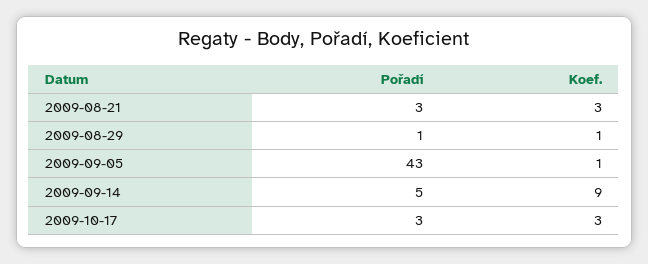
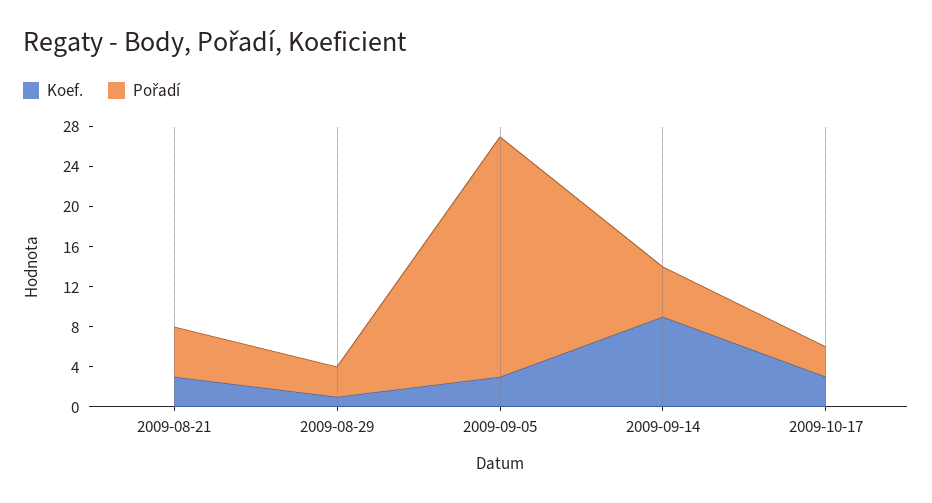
  {
    "Pořadí": {
-     "2009-08-21": 3,
+     "2009-08-21": 5,
-     "2009-08-29": 1,
+     "2009-08-29": 3,
-     "2009-09-05": 43,
+     "2009-09-05": 24,
      "2009-09-14": 5,
      "2009-10-17": 3
    },
    "Koef.": {
      "2009-08-21": 3,
      "2009-08-29": 1,
-     "2009-09-05": 1,
+     "2009-09-05": 3,
      "2009-09-14": 9,
      "2009-10-17": 3
    }
  }

